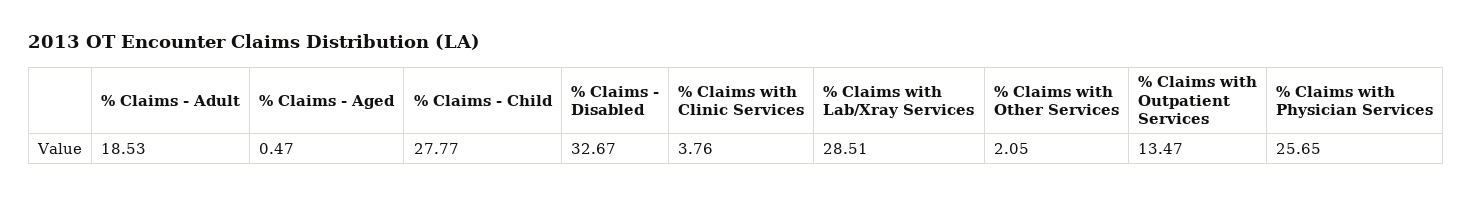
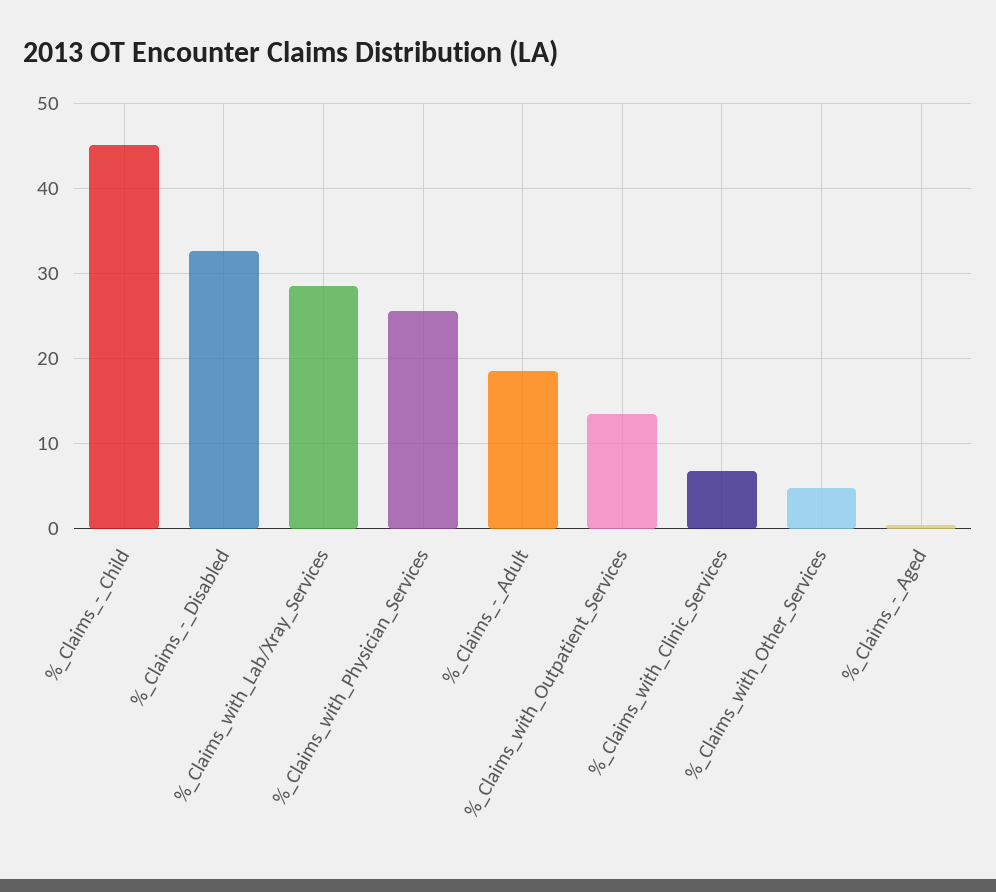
  {
    "% Claims - Adult": 18.53,
    "% Claims - Aged": 0.47,
-   "% Claims - Child": 27.77,
+   "% Claims - Child": 45,
    "% Claims - Disabled": 32.67,
-   "% Claims with Clinic Services": 3.76,
+   "% Claims with Clinic Services": 7,
    "% Claims with Lab/Xray Services": 28.51,
-   "% Claims with Other Services": 2.05,
+   "% Claims with Other Services": 5,
    "% Claims with Outpatient Services": 13.47,
    "% Claims with Physician Services": 25.65
  }

